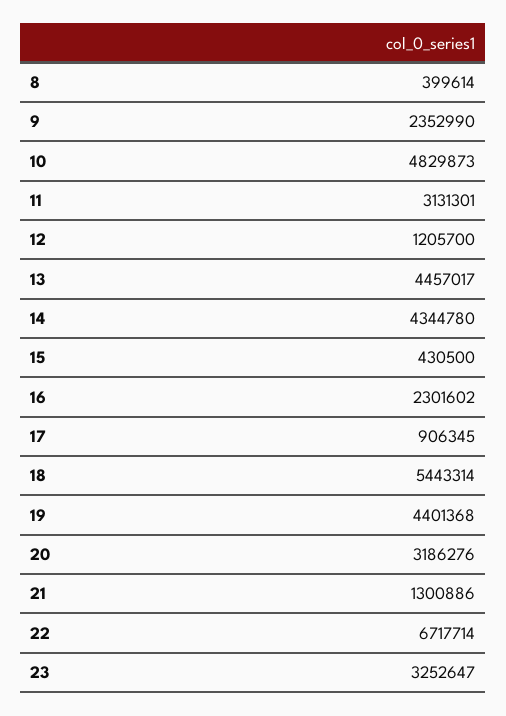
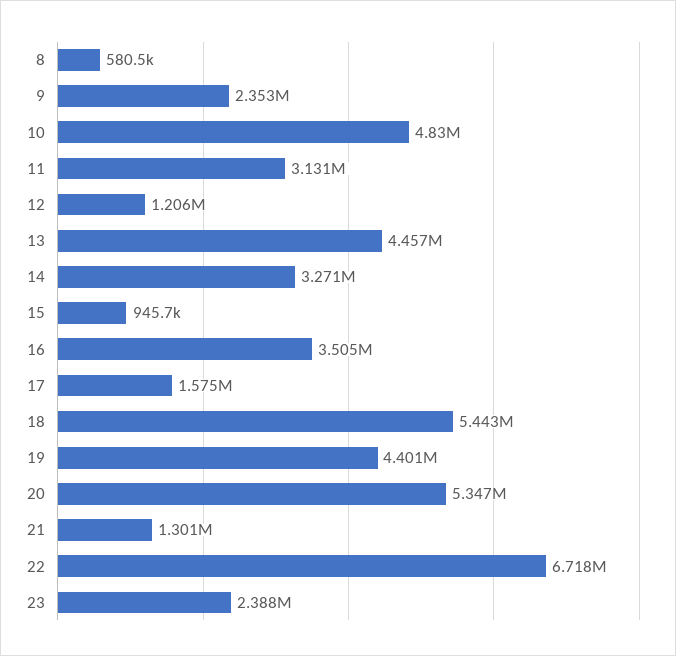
  {
-   "8": 399614,
+   "8": 580500,
    "9": 2352990,
    "10": 4829873,
    "11": 3131301,
    "12": 1205700,
    "13": 4457017,
-   "14": 4344780,
+   "14": 3271000,
-   "15": 430500,
+   "15": 945700,
-   "16": 2301602,
+   "16": 3505000,
-   "17": 906345,
+   "17": 1575000,
    "18": 5443314,
    "19": 4401368,
-   "20": 3186276,
+   "20": 5347000,
    "21": 1300886,
    "22": 6717714,
-   "23": 3252647
+   "23": 2388000
  }

